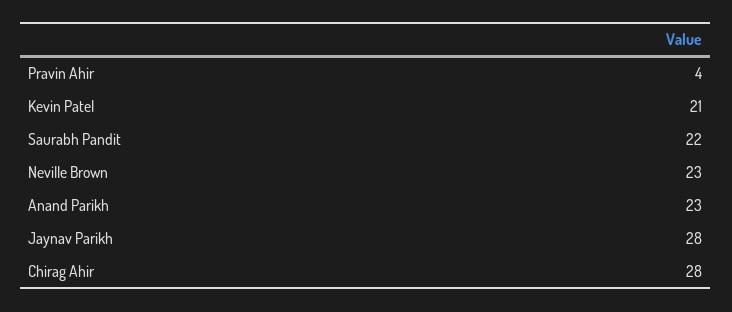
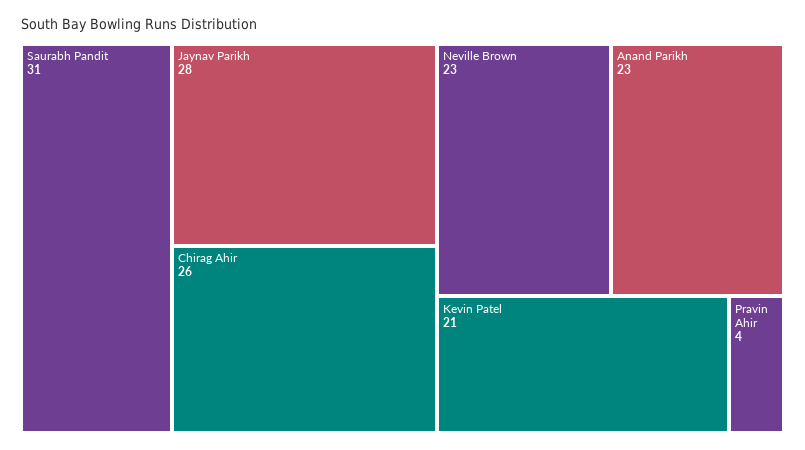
  {
    "Pravin Ahir": 4,
    "Kevin Patel": 21,
-   "Saurabh Pandit": 22,
+   "Saurabh Pandit": 31,
    "Neville Brown": 23,
    "Anand Parikh": 23,
    "Jaynav Parikh": 28,
-   "Chirag Ahir": 28
+   "Chirag Ahir": 26
  }

